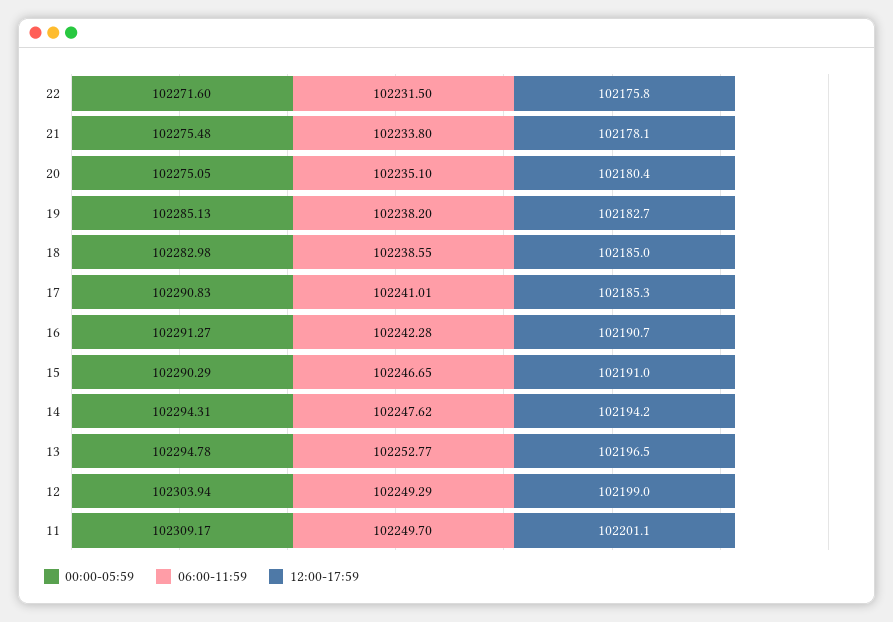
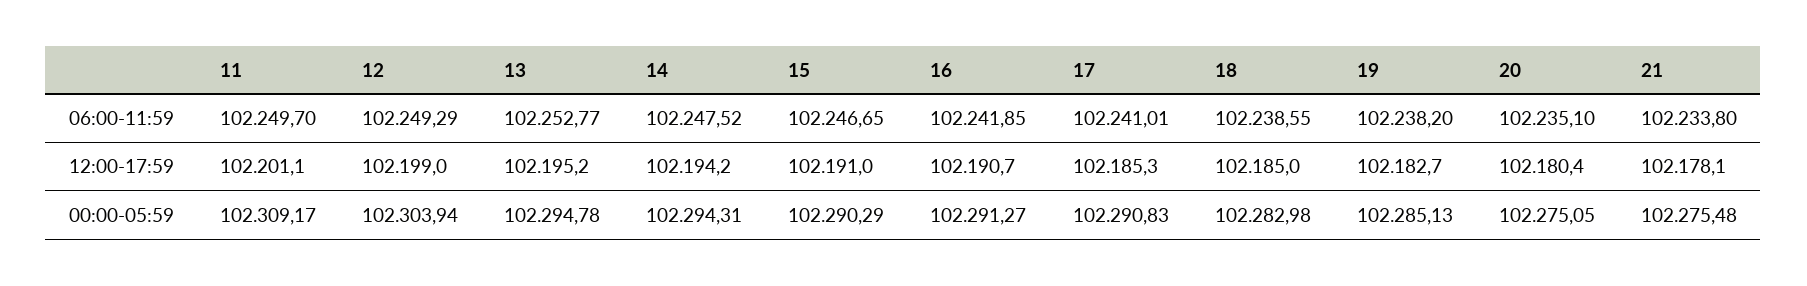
  {
    "00:00-05:59": {
-     "22": 102271.6,
      "21": 102275.48,
      "20": 102275.05,
      "19": 102285.13,
      "18": 102282.98,
      "17": 102290.83,
      "16": 102291.27,
      "15": 102290.29,
      "14": 102294.31,
      "13": 102294.78,
      "12": 102303.94,
      "11": 102309.17
    },
    "06:00-11:59": {
-     "22": 102231.5,
      "21": 102233.8,
      "20": 102235.1,
      "19": 102238.2,
      "18": 102238.55,
      "17": 102241.01,
-     "16": 102242.28,
+     "16": 102241.85,
      "15": 102246.65,
-     "14": 102247.62,
+     "14": 102247.52,
      "13": 102252.77,
      "12": 102249.29,
      "11": 102249.7
    },
    "12:00-17:59": {
-     "22": 102175.8,
      "21": 102178.1,
      "20": 102180.4,
      "19": 102182.7,
      "18": 102185,
      "17": 102185.3,
      "16": 102190.7,
      "15": 102191,
      "14": 102194.2,
-     "13": 102196.5,
+     "13": 102195.2,
      "12": 102199,
      "11": 102201.1
    }
  }

